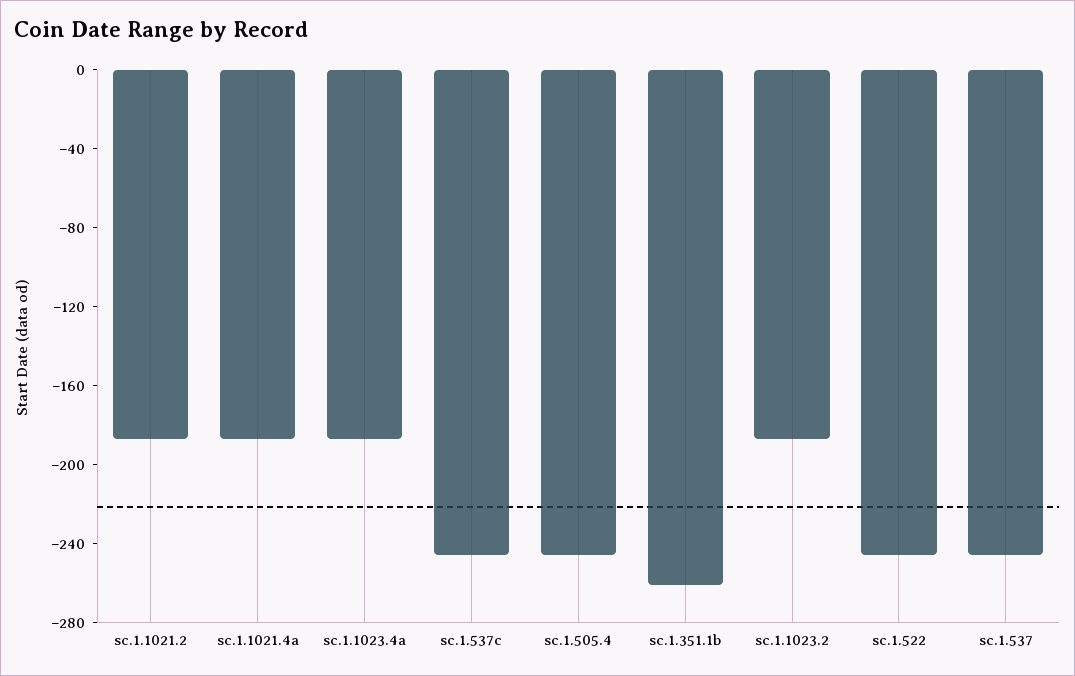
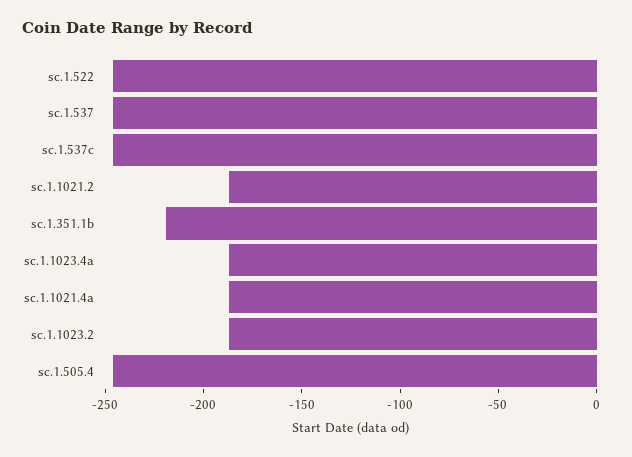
  {
    "sc.1.1021.2": -190,
    "sc.1.1021.4a": -190,
    "sc.1.1023.4a": -190,
    "sc.1.537c": -250,
    "sc.1.505.4": -250,
-   "sc.1.351.1b": -260,
+   "sc.1.351.1b": -220,
    "sc.1.1023.2": -190,
    "sc.1.522": -250,
    "sc.1.537": -250
  }

